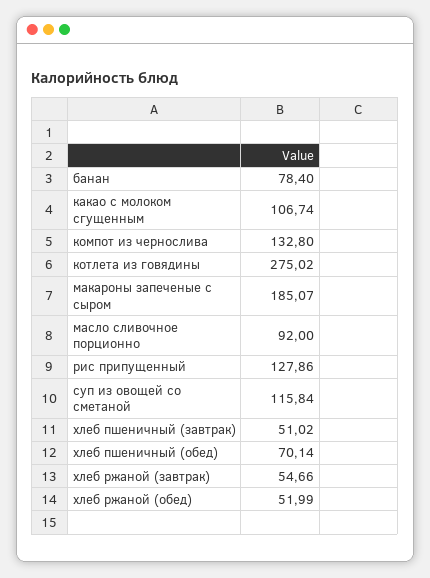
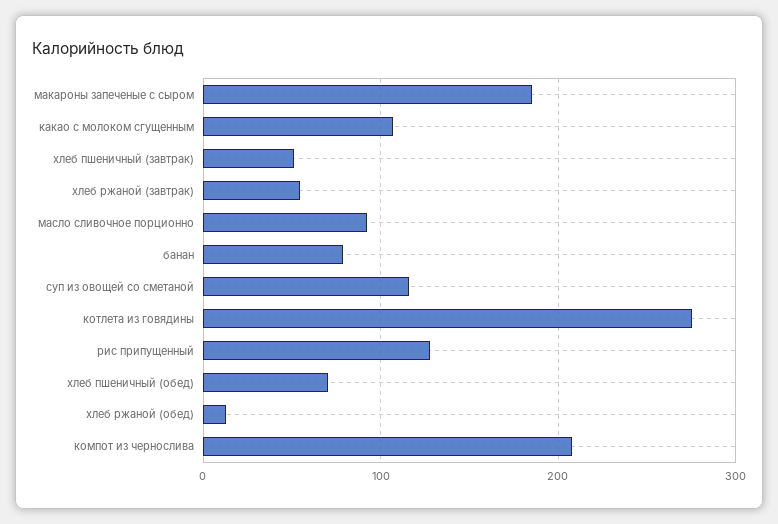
  {
    "банан": 78.4,
    "какао с молоком сгущенным": 106.74,
-   "компот из чернослива": 132.8,
+   "компот из чернослива": 210,
    "котлета из говядины": 275.02,
    "макароны запеченые с сыром": 185.07,
    "масло сливочное порционно": 92,
    "рис припущенный": 127.86,
    "суп из овощей со сметаной": 115.84,
    "хлеб пшеничный (завтрак)": 51.02,
    "хлеб пшеничный (обед)": 70.14,
    "хлеб ржаной (завтрак)": 54.66,
-   "хлеб ржаной (обед)": 51.99
+   "хлеб ржаной (обед)": 10
  }

